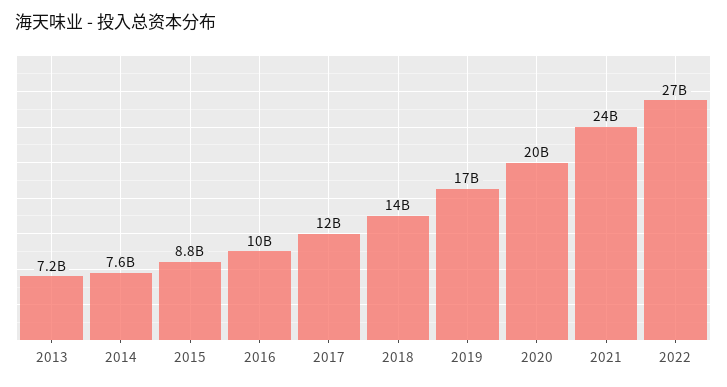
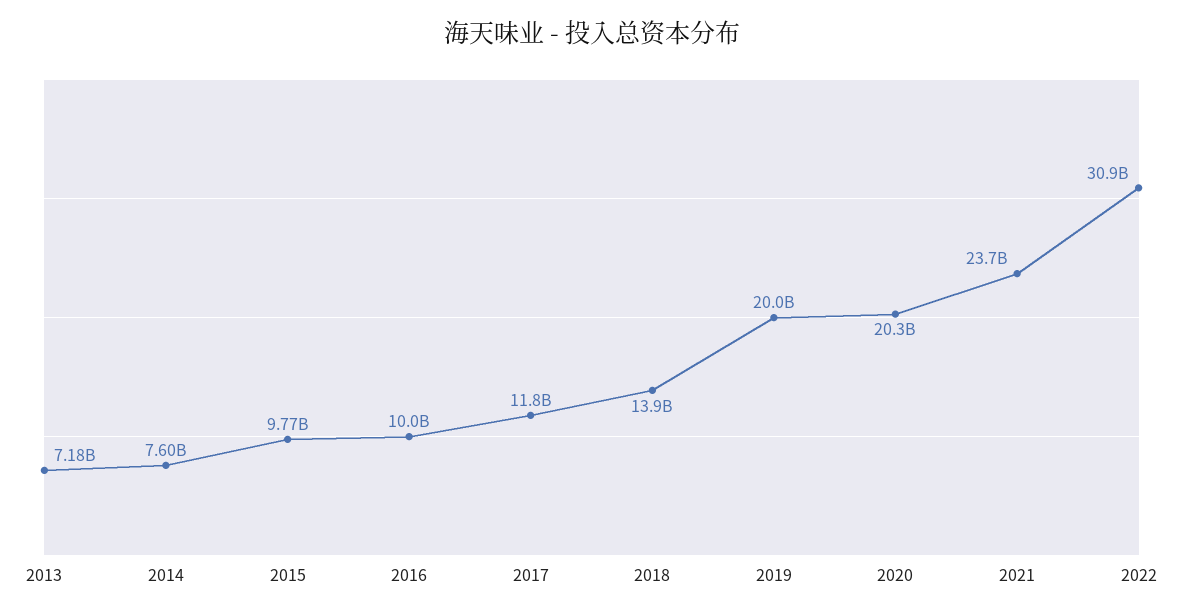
  {
    "2013": 7180000000,
    "2014": 7600000000,
-   "2015": 8800000000,
+   "2015": 9770000000,
    "2016": 10000000000,
    "2017": 11800000000,
    "2018": 13900000000,
-   "2019": 17000000000,
+   "2019": 20000000000,
    "2020": 20300000000,
    "2021": 23700000000,
-   "2022": 27000000000
+   "2022": 30900000000
  }

